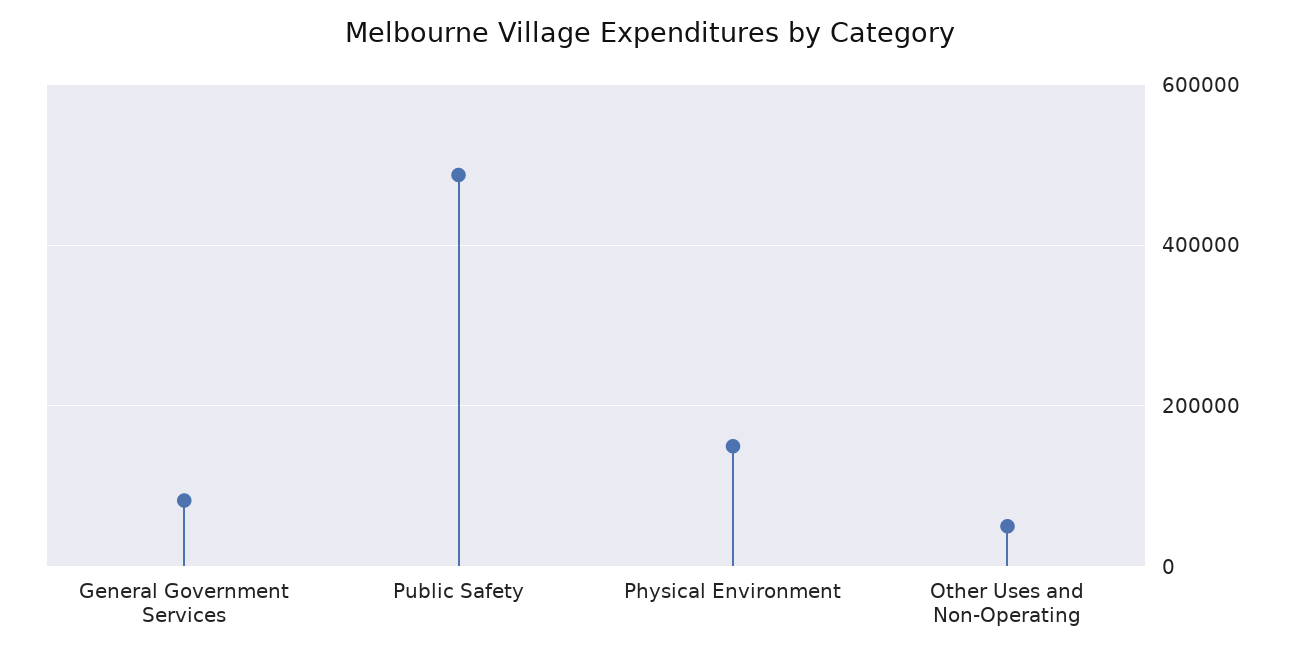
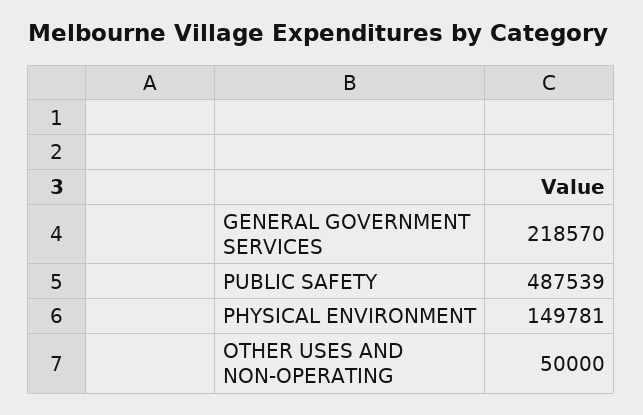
  {
-   "General Government Services": 80000,
+   "General Government Services": 218570,
    "Public Safety": 487539,
    "Physical Environment": 149781,
    "Other Uses and Non-Operating": 50000
  }

